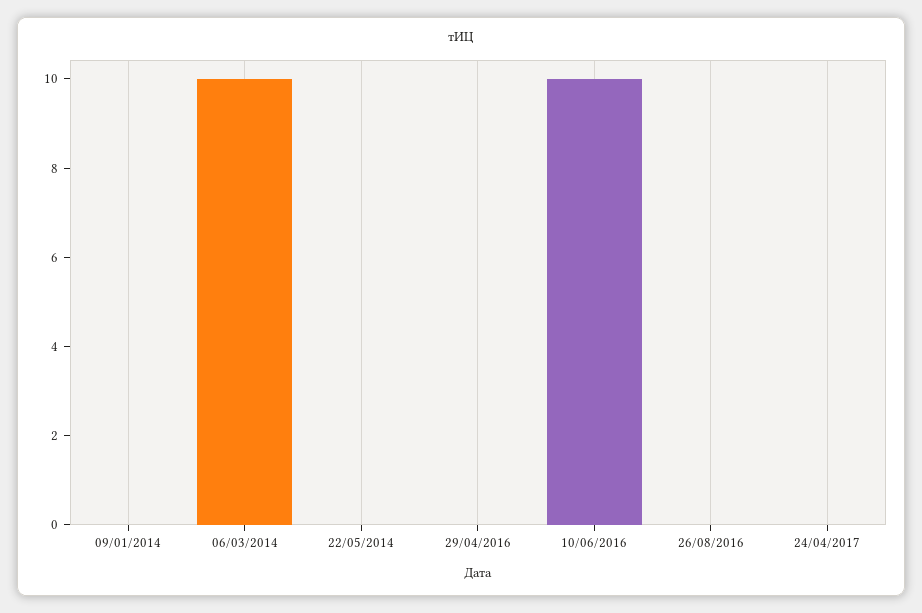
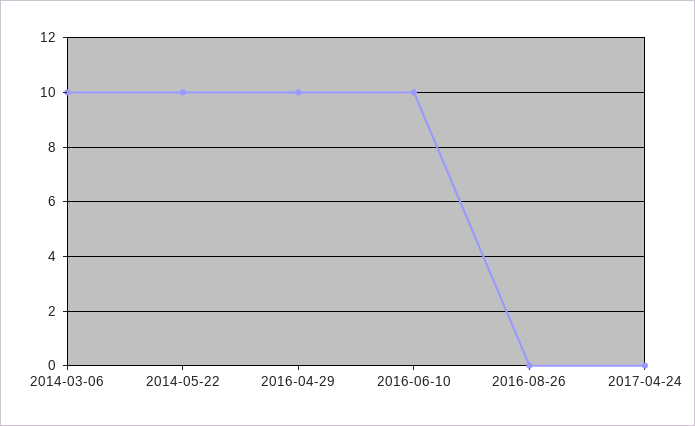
  {
-   "09/01/2014": 0,
    "06/03/2014": 10,
-   "22/05/2014": 0,
+   "22/05/2014": 10,
-   "29/04/2016": 0,
+   "29/04/2016": 10,
    "10/06/2016": 10,
    "26/08/2016": 0,
    "24/04/2017": 0
  }

